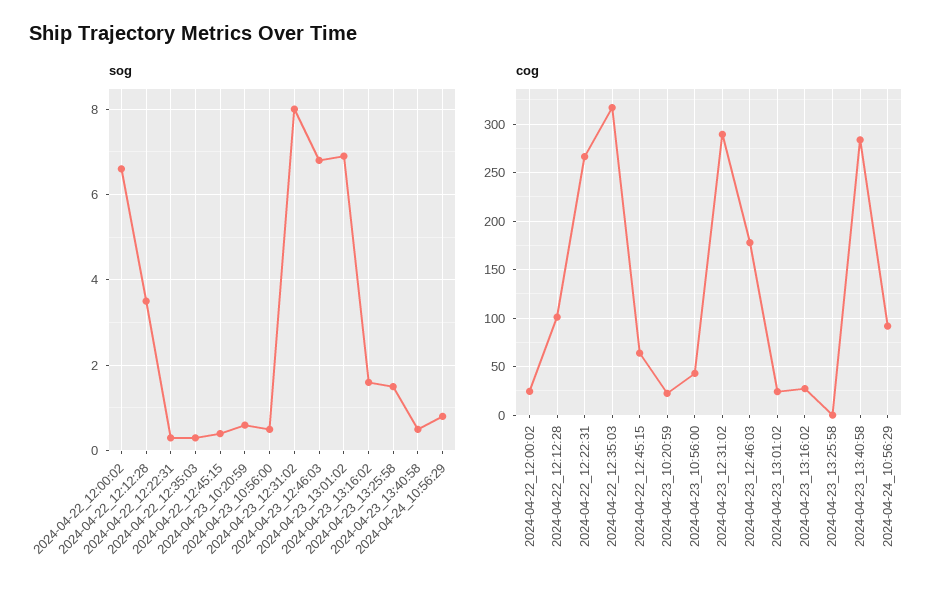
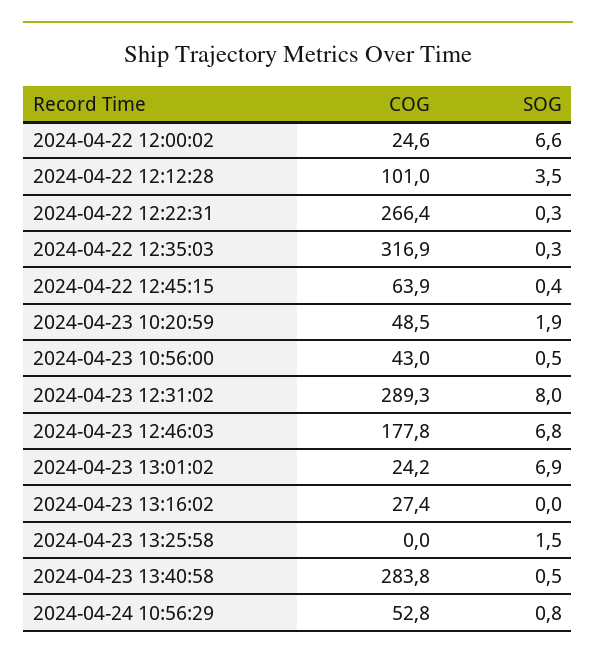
  {
    "sog": {
      "2024-04-22_12:00:02": 6.6,
      "2024-04-22_12:12:28": 3.5,
      "2024-04-22_12:22:31": 0.3,
      "2024-04-22_12:35:03": 0.3,
      "2024-04-22_12:45:15": 0.4,
-     "2024-04-23_10:20:59": 0.5,
+     "2024-04-23_10:20:59": 1.9,
      "2024-04-23_10:56:00": 0.5,
      "2024-04-23_12:31:02": 8,
      "2024-04-23_12:46:03": 6.8,
      "2024-04-23_13:01:02": 6.9,
-     "2024-04-23_13:16:02": 1.5,
+     "2024-04-23_13:16:02": 0,
      "2024-04-23_13:25:58": 1.5,
      "2024-04-23_13:40:58": 0.5,
      "2024-04-24_10:56:29": 0.8
    },
    "cog": {
      "2024-04-22_12:00:02": 24.6,
      "2024-04-22_12:12:28": 101,
      "2024-04-22_12:22:31": 266.4,
      "2024-04-22_12:35:03": 316.9,
      "2024-04-22_12:45:15": 63.9,
-     "2024-04-23_10:20:59": 20,
+     "2024-04-23_10:20:59": 48.5,
      "2024-04-23_10:56:00": 43,
      "2024-04-23_12:31:02": 289.3,
      "2024-04-23_12:46:03": 177.8,
      "2024-04-23_13:01:02": 24.2,
      "2024-04-23_13:16:02": 27.4,
      "2024-04-23_13:25:58": 0,
      "2024-04-23_13:40:58": 283.8,
-     "2024-04-24_10:56:29": 90
+     "2024-04-24_10:56:29": 52.8
    }
  }

